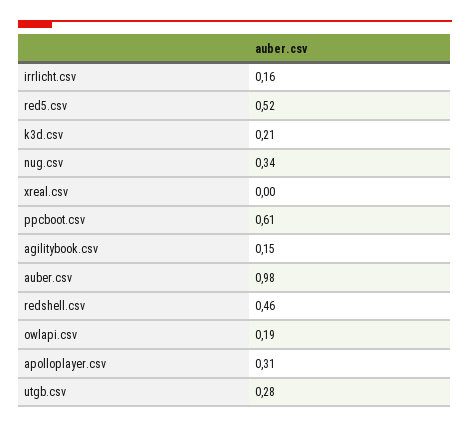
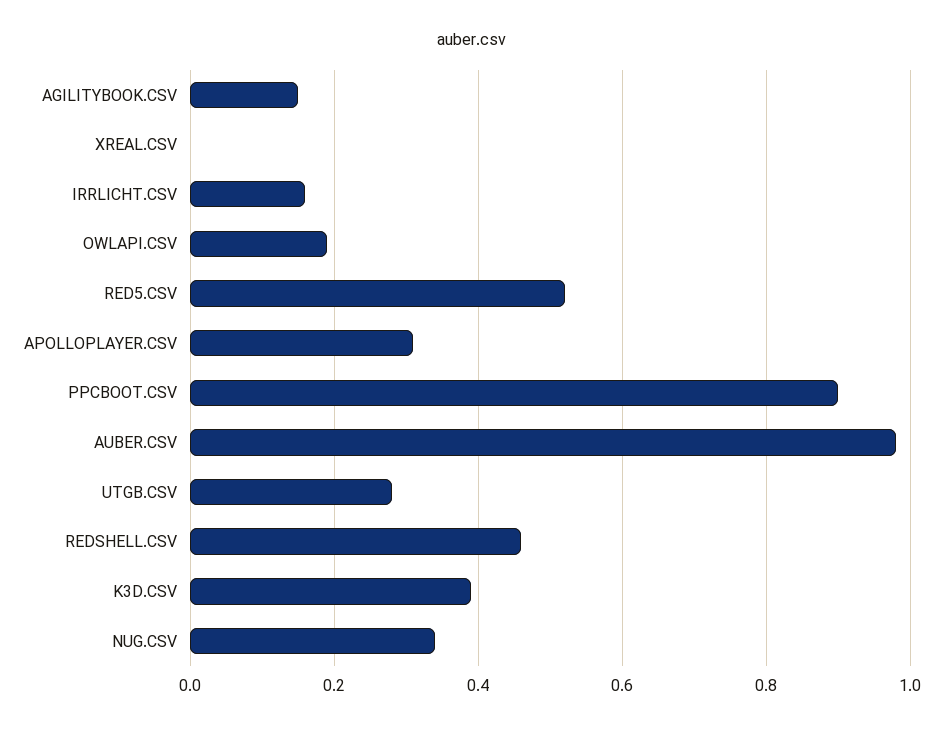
  {
    "irrlicht.csv": 0.16,
    "red5.csv": 0.52,
-   "k3d.csv": 0.21,
+   "k3d.csv": 0.4,
    "nug.csv": 0.34,
    "xreal.csv": 0,
-   "ppcboot.csv": 0.61,
+   "ppcboot.csv": 0.9,
    "agilitybook.csv": 0.15,
    "auber.csv": 0.98,
    "redshell.csv": 0.46,
    "owlapi.csv": 0.19,
    "apolloplayer.csv": 0.31,
    "utgb.csv": 0.28
  }

